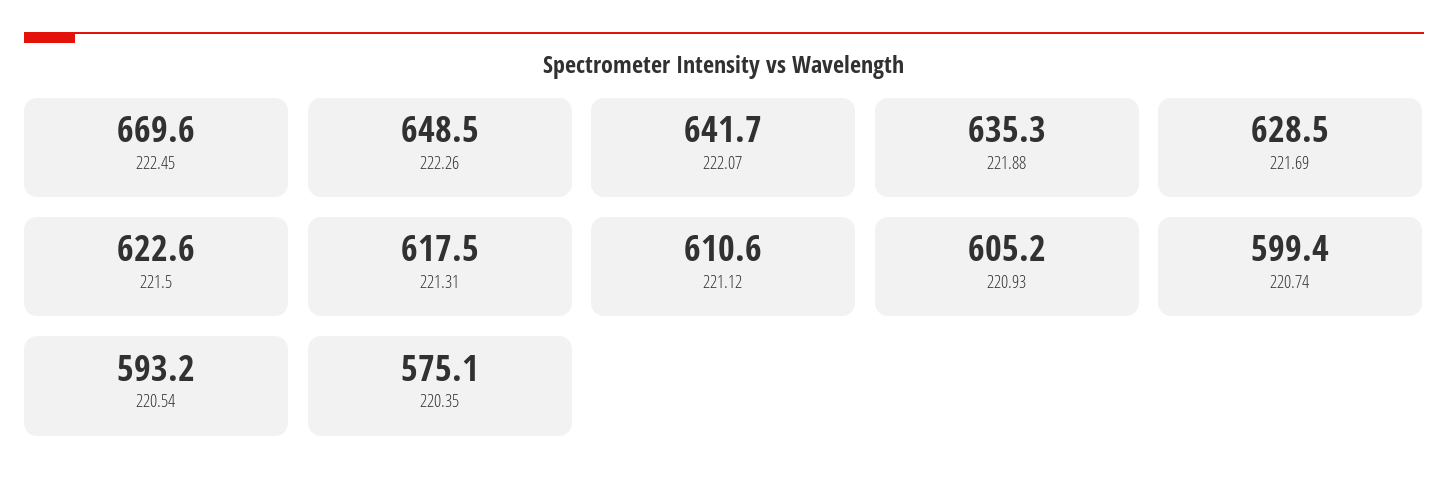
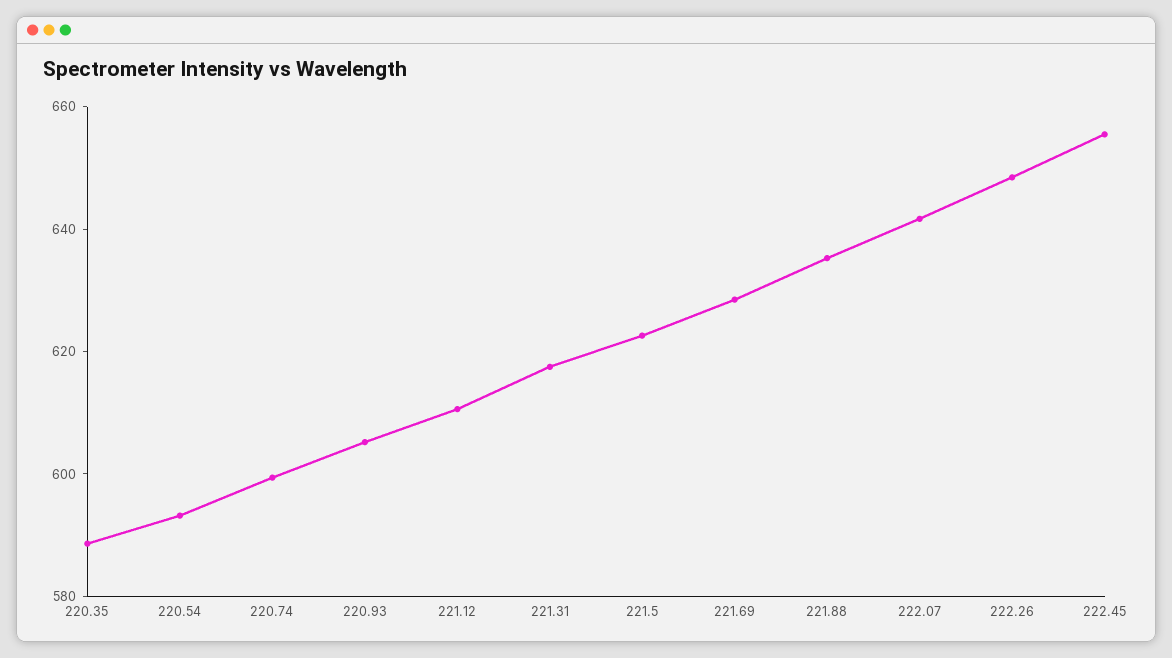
  {
-   "222.45": 669.6,
+   "222.45": 655,
    "222.26": 648.5,
    "222.07": 641.7,
    "221.88": 635.3,
    "221.69": 628.5,
    "221.5": 622.6,
    "221.31": 617.5,
    "221.12": 610.6,
    "220.93": 605.2,
    "220.74": 599.4,
    "220.54": 593.2,
-   "220.35": 575.1
+   "220.35": 590
  }

